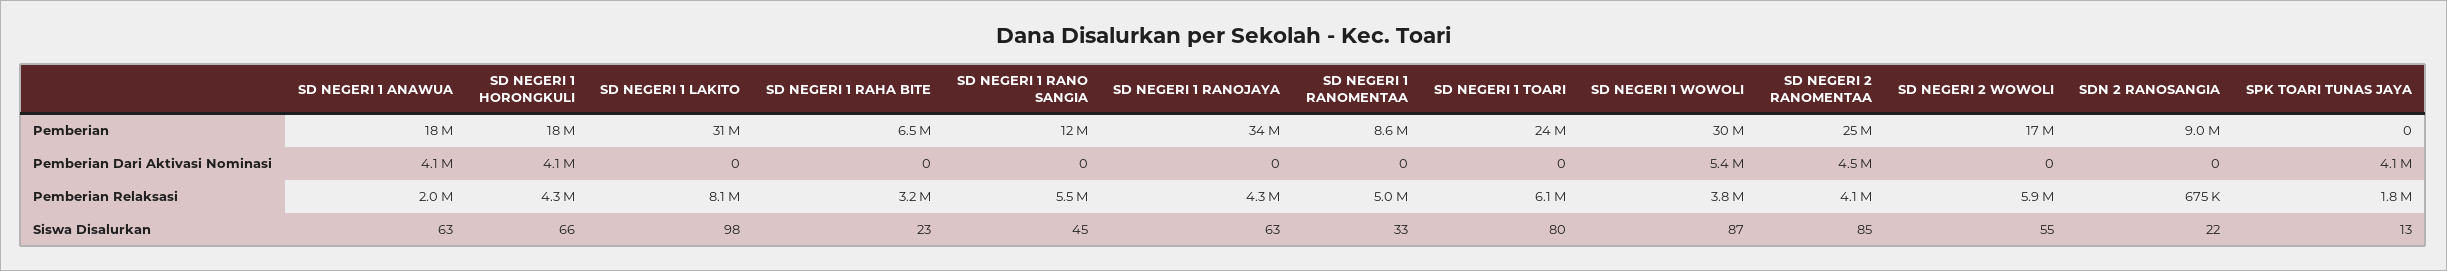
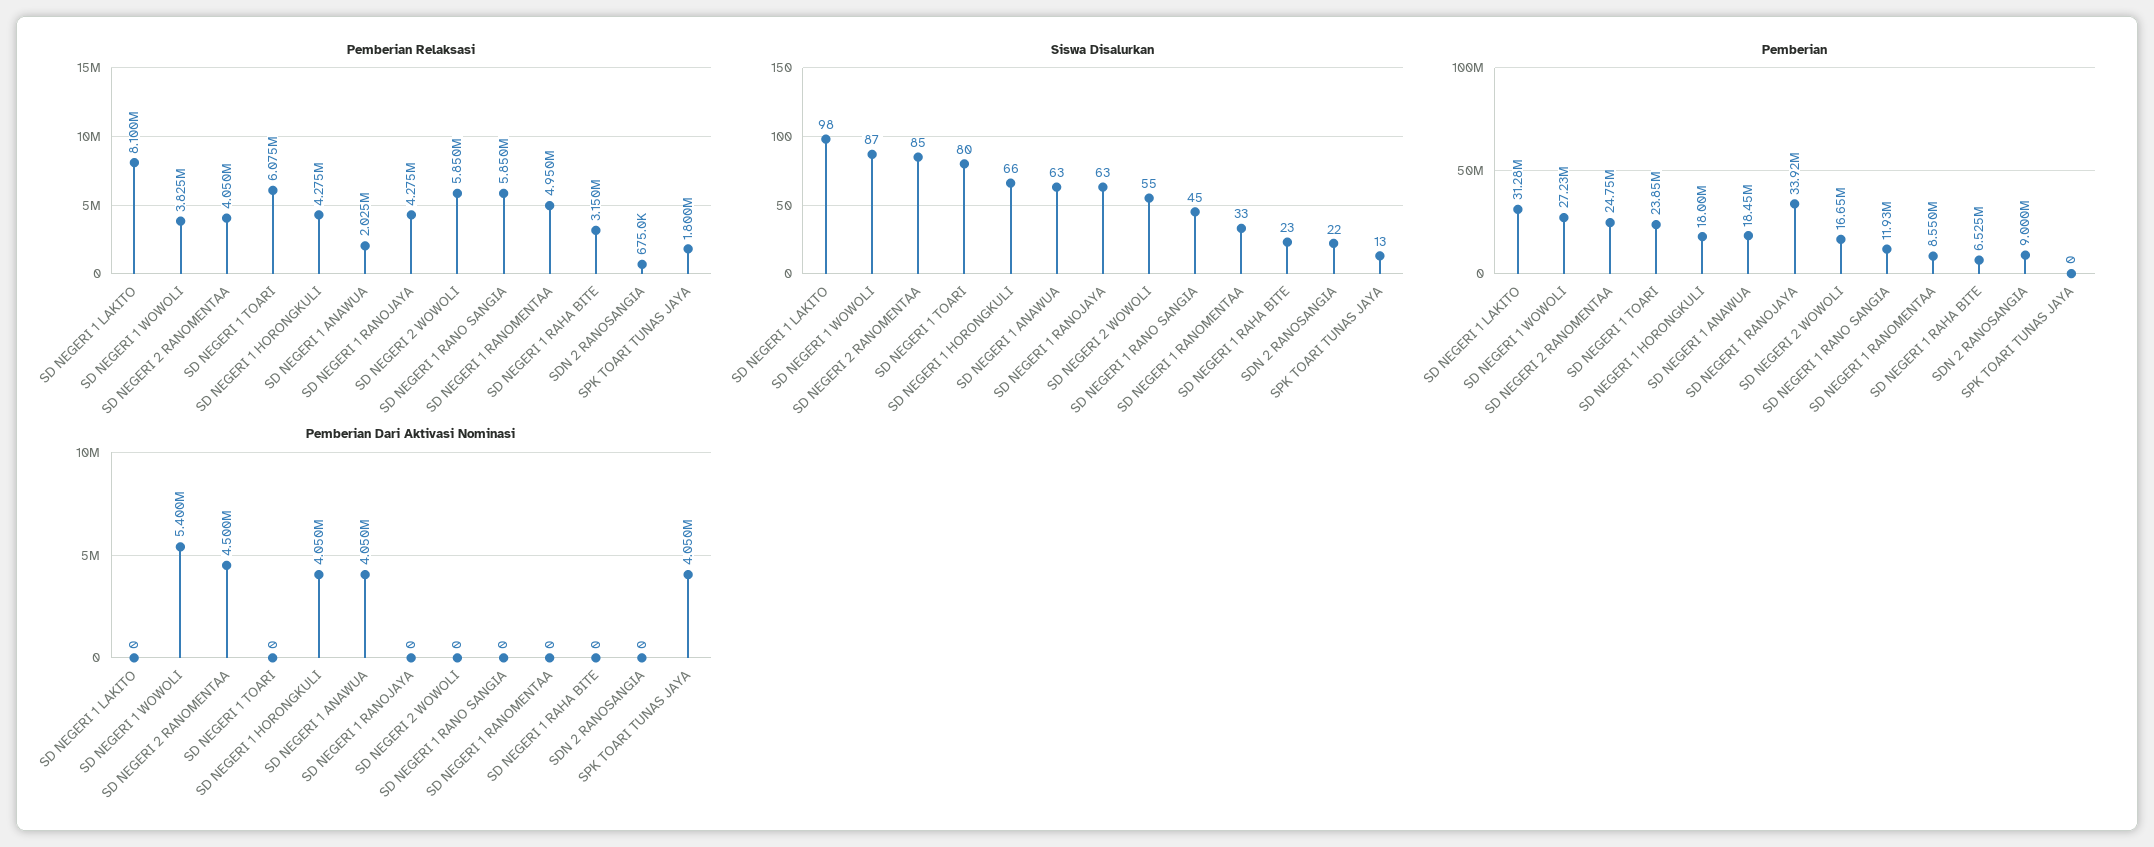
  {
    "Pemberian": {
      "SD NEGERI 1 ANAWUA": 18450000,
      "SD NEGERI 1 HORONGKULI": 18000000,
      "SD NEGERI 1 LAKITO": 31280000,
      "SD NEGERI 1 RAHA BITE": 6525000,
      "SD NEGERI 1 RANO SANGIA": 11930000,
      "SD NEGERI 1 RANOJAYA": 33920000,
      "SD NEGERI 1 RANOMENTAA": 8550000,
      "SD NEGERI 1 TOARI": 23850000,
-     "SD NEGERI 1 WOWOLI": 30000000,
+     "SD NEGERI 1 WOWOLI": 27230000,
      "SD NEGERI 2 RANOMENTAA": 24750000,
      "SD NEGERI 2 WOWOLI": 16650000,
      "SDN 2 RANOSANGIA": 9000000,
      "SPK TOARI TUNAS JAYA": 0
    },
    "Pemberian Dari Aktivasi Nominasi": {
      "SD NEGERI 1 ANAWUA": 4050000,
      "SD NEGERI 1 HORONGKULI": 4050000,
      "SD NEGERI 1 LAKITO": 0,
      "SD NEGERI 1 RAHA BITE": 0,
      "SD NEGERI 1 RANO SANGIA": 0,
      "SD NEGERI 1 RANOJAYA": 0,
      "SD NEGERI 1 RANOMENTAA": 0,
      "SD NEGERI 1 TOARI": 0,
      "SD NEGERI 1 WOWOLI": 5400000,
      "SD NEGERI 2 RANOMENTAA": 4500000,
      "SD NEGERI 2 WOWOLI": 0,
      "SDN 2 RANOSANGIA": 0,
      "SPK TOARI TUNAS JAYA": 4050000
    },
    "Pemberian Relaksasi": {
      "SD NEGERI 1 ANAWUA": 2025000,
      "SD NEGERI 1 HORONGKULI": 4275000,
      "SD NEGERI 1 LAKITO": 8100000,
      "SD NEGERI 1 RAHA BITE": 3150000,
-     "SD NEGERI 1 RANO SANGIA": 5500000,
+     "SD NEGERI 1 RANO SANGIA": 5850000,
      "SD NEGERI 1 RANOJAYA": 4275000,
      "SD NEGERI 1 RANOMENTAA": 4950000,
      "SD NEGERI 1 TOARI": 6075000,
      "SD NEGERI 1 WOWOLI": 3825000,
      "SD NEGERI 2 RANOMENTAA": 4050000,
      "SD NEGERI 2 WOWOLI": 5850000,
      "SDN 2 RANOSANGIA": 675000,
      "SPK TOARI TUNAS JAYA": 1800000
    },
    "Siswa Disalurkan": {
      "SD NEGERI 1 ANAWUA": 63,
      "SD NEGERI 1 HORONGKULI": 66,
      "SD NEGERI 1 LAKITO": 98,
      "SD NEGERI 1 RAHA BITE": 23,
      "SD NEGERI 1 RANO SANGIA": 45,
      "SD NEGERI 1 RANOJAYA": 63,
      "SD NEGERI 1 RANOMENTAA": 33,
      "SD NEGERI 1 TOARI": 80,
      "SD NEGERI 1 WOWOLI": 87,
      "SD NEGERI 2 RANOMENTAA": 85,
      "SD NEGERI 2 WOWOLI": 55,
      "SDN 2 RANOSANGIA": 22,
      "SPK TOARI TUNAS JAYA": 13
    }
  }

